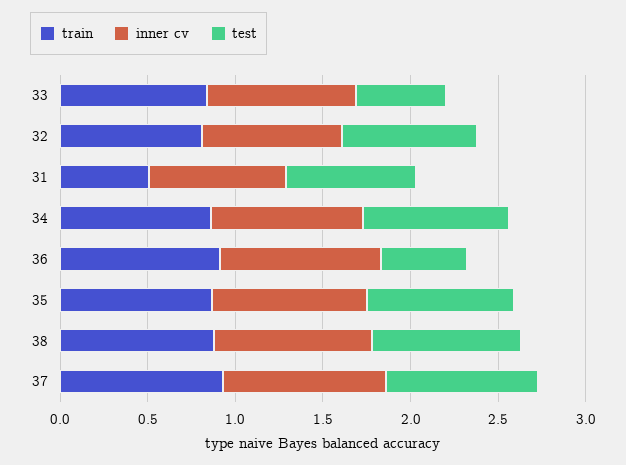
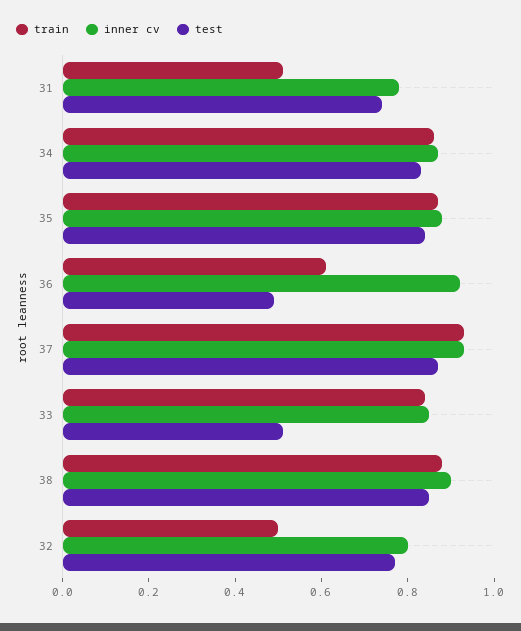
  {
    "train": {
      "33": 0.85,
-     "32": 0.8,
+     "32": 0.5,
      "31": 0.5,
      "34": 0.85,
-     "36": 0.9,
+     "36": 0.6,
      "35": 0.85,
      "38": 0.9,
      "37": 0.95
    },
    "inner cv": {
      "33": 0.85,
      "32": 0.8,
      "31": 0.8,
      "34": 0.85,
      "36": 0.9,
      "35": 0.9,
      "38": 0.9,
      "37": 0.95
    },
    "test": {
      "33": 0.5,
      "32": 0.75,
      "31": 0.75,
      "34": 0.85,
      "36": 0.5,
      "35": 0.85,
      "38": 0.85,
      "37": 0.85
    }
  }

